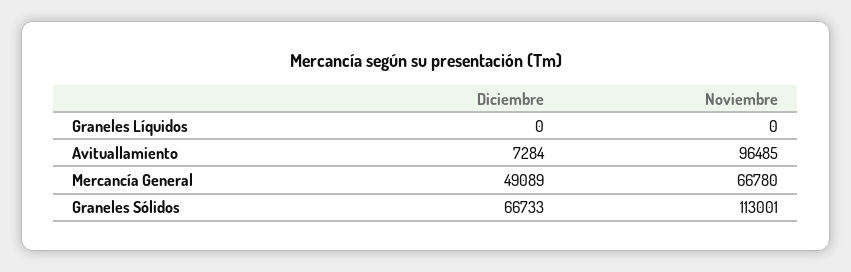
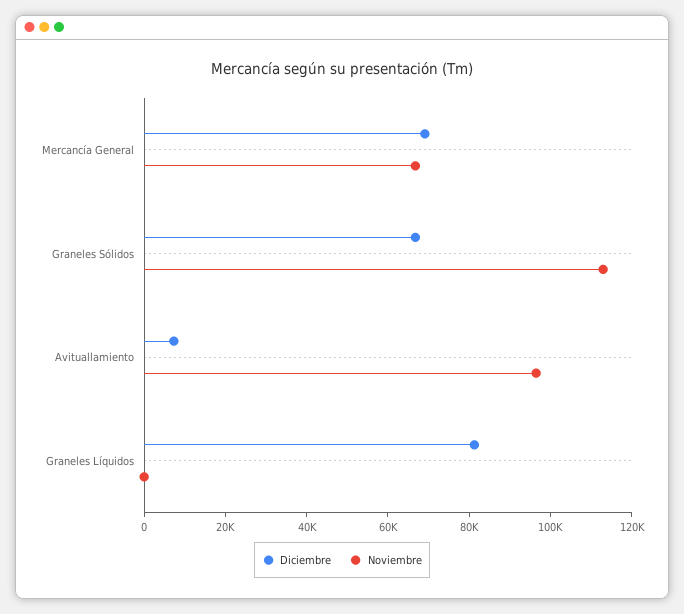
  {
    "Diciembre": {
-     "Graneles Líquidos": 0,
+     "Graneles Líquidos": 80000,
      "Avituallamiento": 7284,
-     "Mercancía General": 49089,
+     "Mercancía General": 70000,
      "Graneles Sólidos": 66733
    },
    "Noviembre": {
      "Graneles Líquidos": 0,
      "Avituallamiento": 96485,
      "Mercancía General": 66780,
      "Graneles Sólidos": 113001
    }
  }

